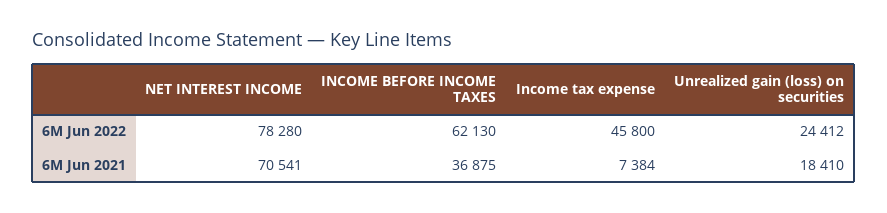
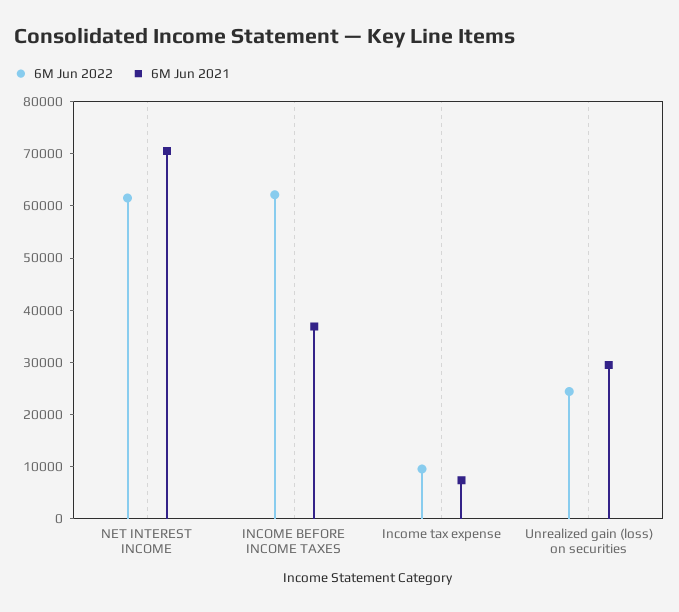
  {
    "6M Jun 2022": {
-     "NET INTEREST INCOME": 78280,
+     "NET INTEREST INCOME": 62000,
      "INCOME BEFORE INCOME TAXES": 62130,
-     "Income tax expense": 45800,
+     "Income tax expense": 10000,
      "Unrealized gain (loss) on securities": 24412
    },
    "6M Jun 2021": {
      "NET INTEREST INCOME": 70541,
      "INCOME BEFORE INCOME TAXES": 36875,
      "Income tax expense": 7384,
-     "Unrealized gain (loss) on securities": 18410
+     "Unrealized gain (loss) on securities": 30000
    }
  }

